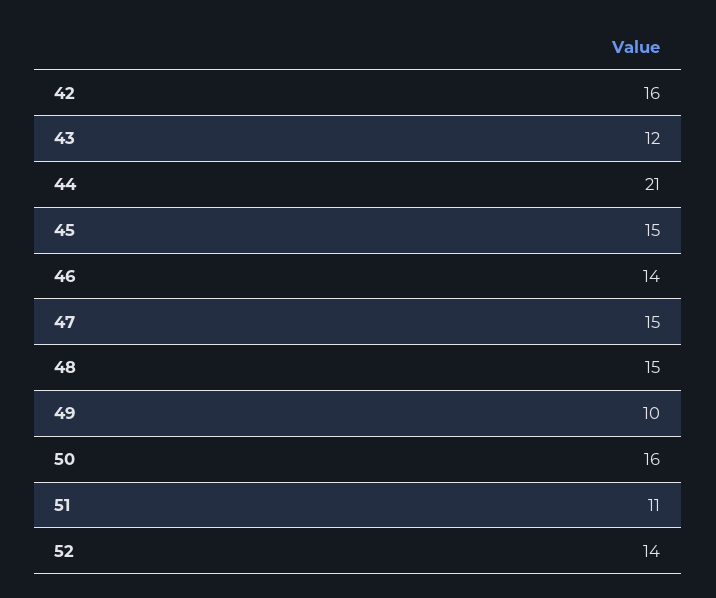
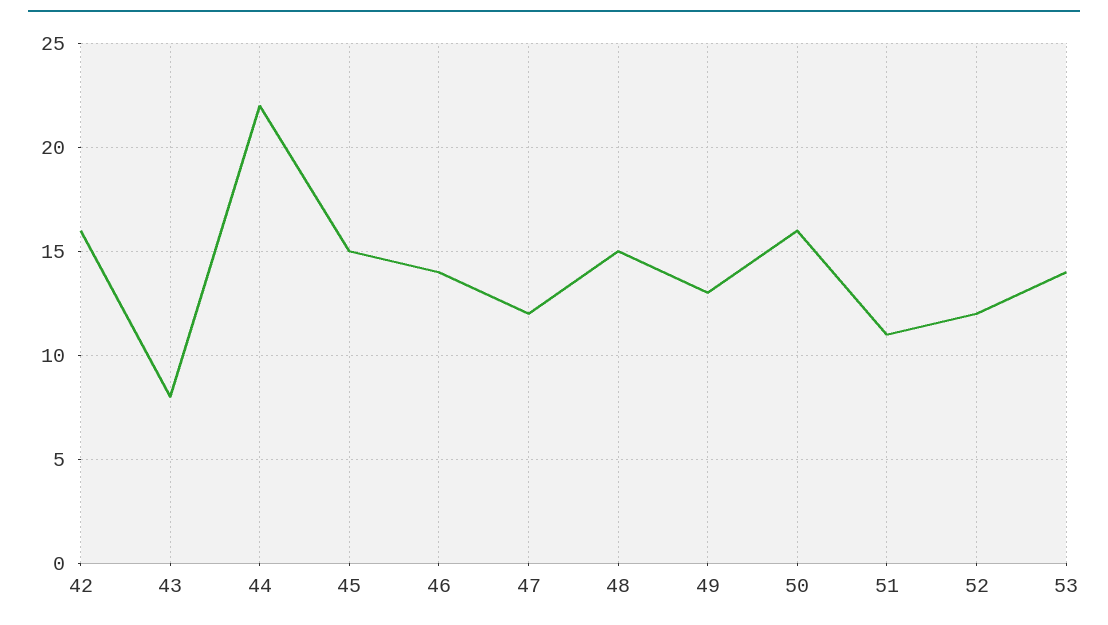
  {
    "42": 16,
-   "43": 12,
+   "43": 8,
-   "44": 21,
+   "44": 22,
    "45": 15,
    "46": 14,
-   "47": 15,
+   "47": 12,
    "48": 15,
-   "49": 10,
+   "49": 13,
    "50": 16,
    "51": 11,
-   "52": 14
+   "52": 12,
+   "53": 14
  }

